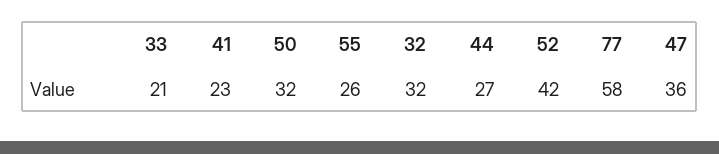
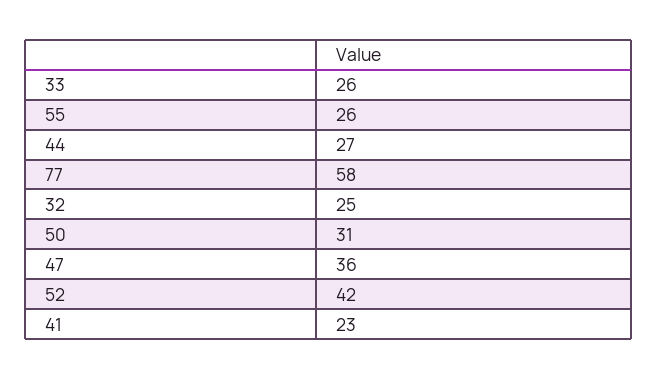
  {
-   "33": 21,
+   "33": 26,
    "41": 23,
-   "50": 32,
+   "50": 31,
    "55": 26,
-   "32": 32,
+   "32": 25,
    "44": 27,
    "52": 42,
    "77": 58,
    "47": 36
  }

